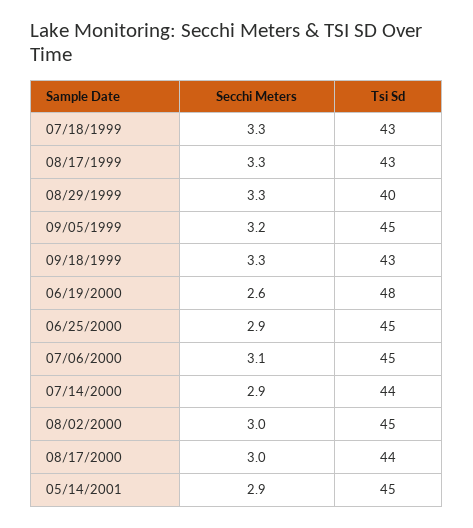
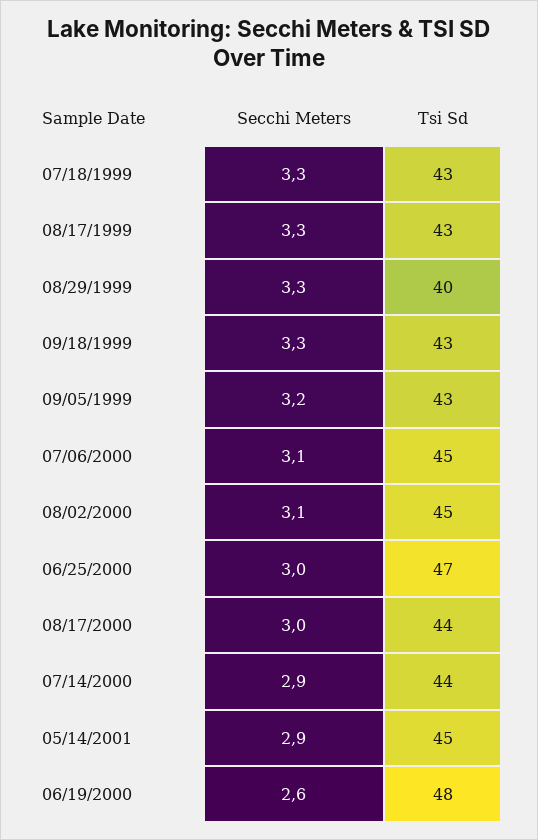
  {
    "Secchi Meters": {
      "07/18/1999": 3.3,
      "08/17/1999": 3.3,
      "08/29/1999": 3.3,
      "09/05/1999": 3.2,
      "09/18/1999": 3.3,
      "06/19/2000": 2.6,
-     "06/25/2000": 2.9,
+     "06/25/2000": 3,
      "07/06/2000": 3.1,
      "07/14/2000": 2.9,
-     "08/02/2000": 3,
+     "08/02/2000": 3.1,
      "08/17/2000": 3,
      "05/14/2001": 2.9
    },
    "Tsi Sd": {
      "07/18/1999": 43,
      "08/17/1999": 43,
      "08/29/1999": 40,
-     "09/05/1999": 45,
+     "09/05/1999": 43,
      "09/18/1999": 43,
      "06/19/2000": 48,
-     "06/25/2000": 45,
+     "06/25/2000": 47,
      "07/06/2000": 45,
      "07/14/2000": 44,
      "08/02/2000": 45,
      "08/17/2000": 44,
      "05/14/2001": 45
    }
  }

